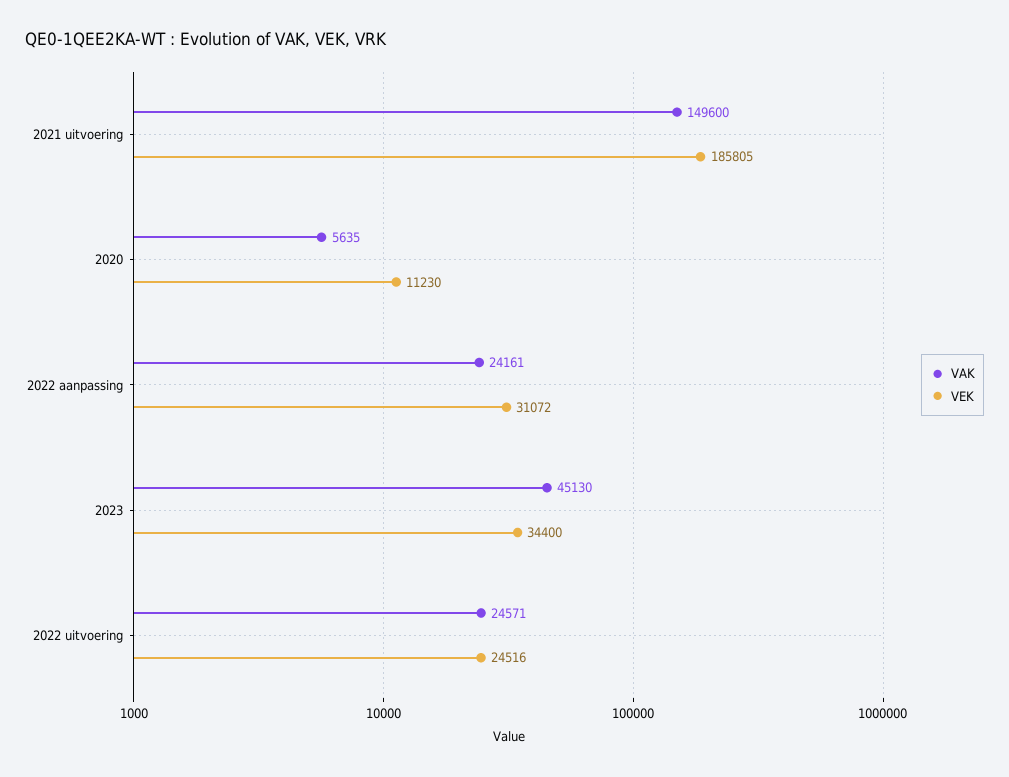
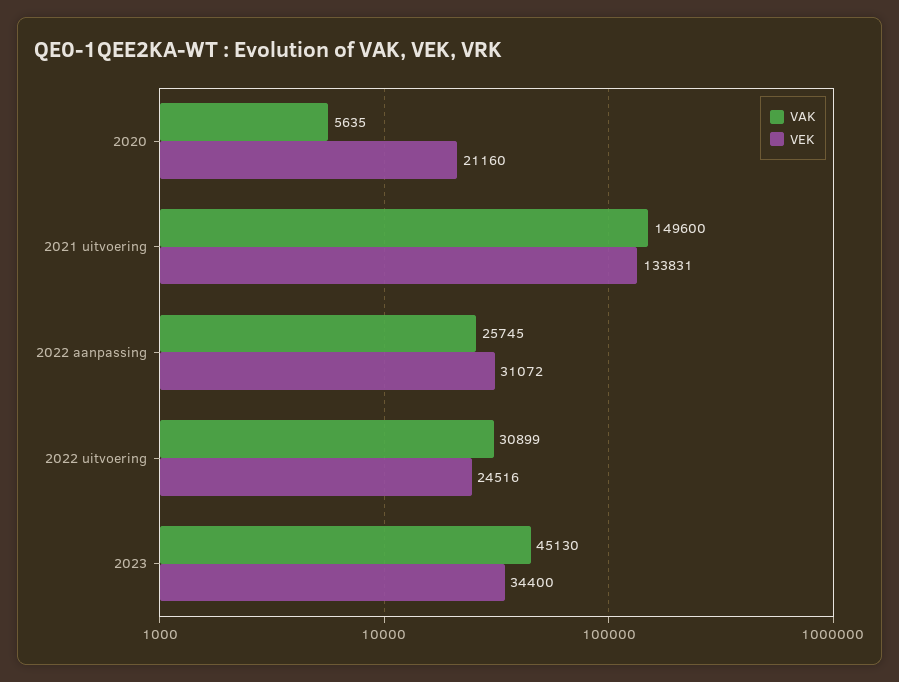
  {
    "VAK": {
      "2021 uitvoering": 149600,
      "2020": 5635,
-     "2022 aanpassing": 24161,
+     "2022 aanpassing": 25745,
      "2023": 45130,
-     "2022 uitvoering": 24571
+     "2022 uitvoering": 30899
    },
    "VEK": {
-     "2021 uitvoering": 185805,
+     "2021 uitvoering": 133831,
-     "2020": 11230,
+     "2020": 21160,
      "2022 aanpassing": 31072,
      "2023": 34400,
      "2022 uitvoering": 24516
    }
  }

